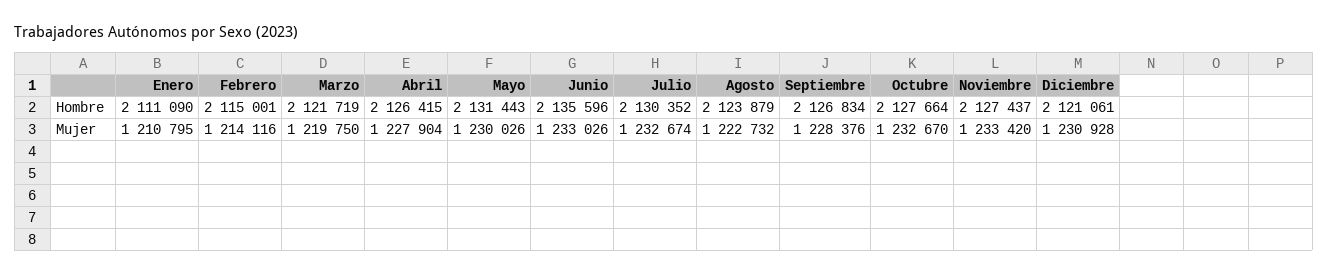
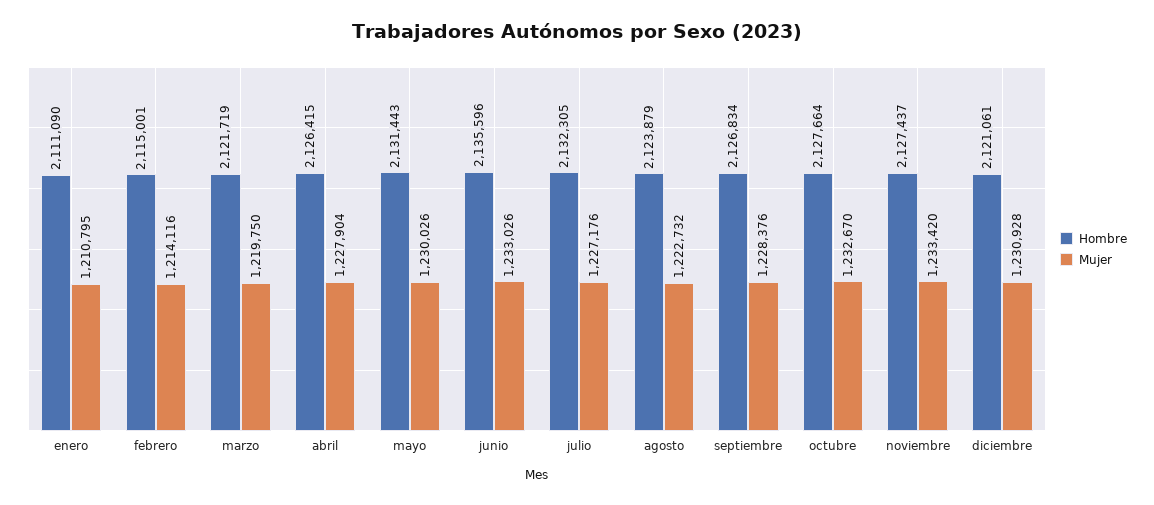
  {
    "Hombre": {
      "Enero": 2111090,
      "Febrero": 2115001,
      "Marzo": 2121719,
      "Abril": 2126415,
      "Mayo": 2131443,
      "Junio": 2135596,
-     "Julio": 2130352,
+     "Julio": 2132305,
      "Agosto": 2123879,
      "Septiembre": 2126834,
      "Octubre": 2127664,
      "Noviembre": 2127437,
      "Diciembre": 2121061
    },
    "Mujer": {
      "Enero": 1210795,
      "Febrero": 1214116,
      "Marzo": 1219750,
      "Abril": 1227904,
      "Mayo": 1230026,
      "Junio": 1233026,
-     "Julio": 1232674,
+     "Julio": 1227176,
      "Agosto": 1222732,
      "Septiembre": 1228376,
      "Octubre": 1232670,
      "Noviembre": 1233420,
      "Diciembre": 1230928
    }
  }

